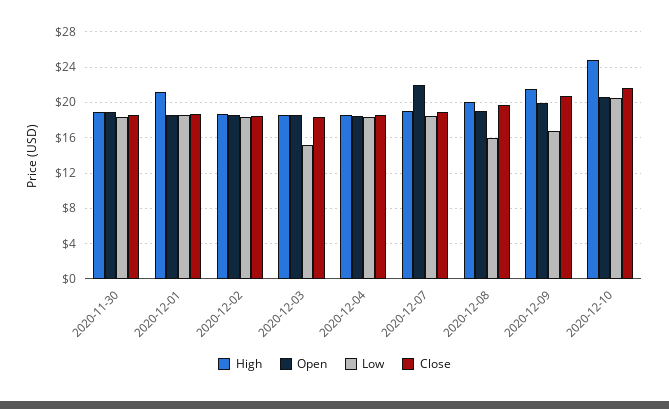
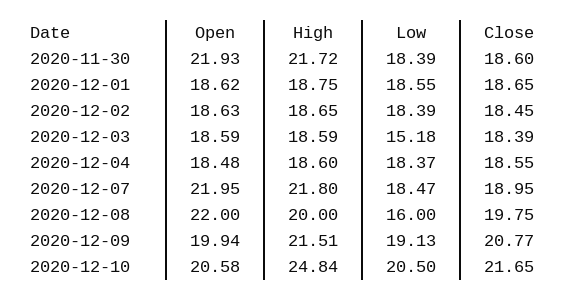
  {
    "High": {
-     "2020-11-30": 19,
+     "2020-11-30": 21.72,
-     "2020-12-01": 21,
+     "2020-12-01": 18.75,
      "2020-12-02": 18.65,
      "2020-12-03": 18.59,
      "2020-12-04": 18.6,
-     "2020-12-07": 19,
+     "2020-12-07": 21.8,
      "2020-12-08": 20,
      "2020-12-09": 21.51,
      "2020-12-10": 24.84
    },
    "Open": {
-     "2020-11-30": 19,
+     "2020-11-30": 21.93,
      "2020-12-01": 18.62,
      "2020-12-02": 18.63,
      "2020-12-03": 18.59,
      "2020-12-04": 18.48,
      "2020-12-07": 21.95,
-     "2020-12-08": 19,
+     "2020-12-08": 22,
      "2020-12-09": 19.94,
      "2020-12-10": 20.58
    },
    "Low": {
      "2020-11-30": 18.39,
      "2020-12-01": 18.55,
      "2020-12-02": 18.39,
      "2020-12-03": 15.18,
      "2020-12-04": 18.37,
      "2020-12-07": 18.47,
      "2020-12-08": 16,
-     "2020-12-09": 17,
+     "2020-12-09": 19.13,
      "2020-12-10": 20.5
    },
    "Close": {
      "2020-11-30": 18.6,
      "2020-12-01": 18.65,
      "2020-12-02": 18.45,
      "2020-12-03": 18.39,
      "2020-12-04": 18.55,
      "2020-12-07": 18.95,
      "2020-12-08": 19.75,
      "2020-12-09": 20.77,
      "2020-12-10": 21.65
    }
  }

